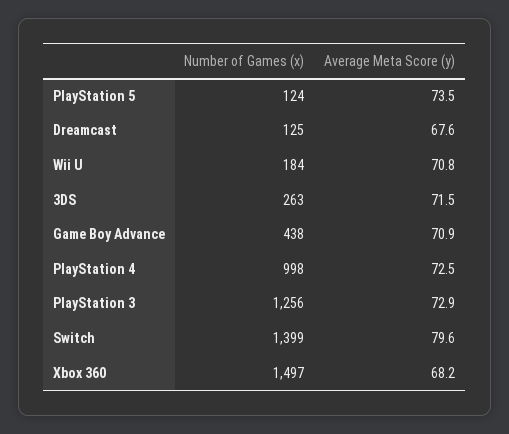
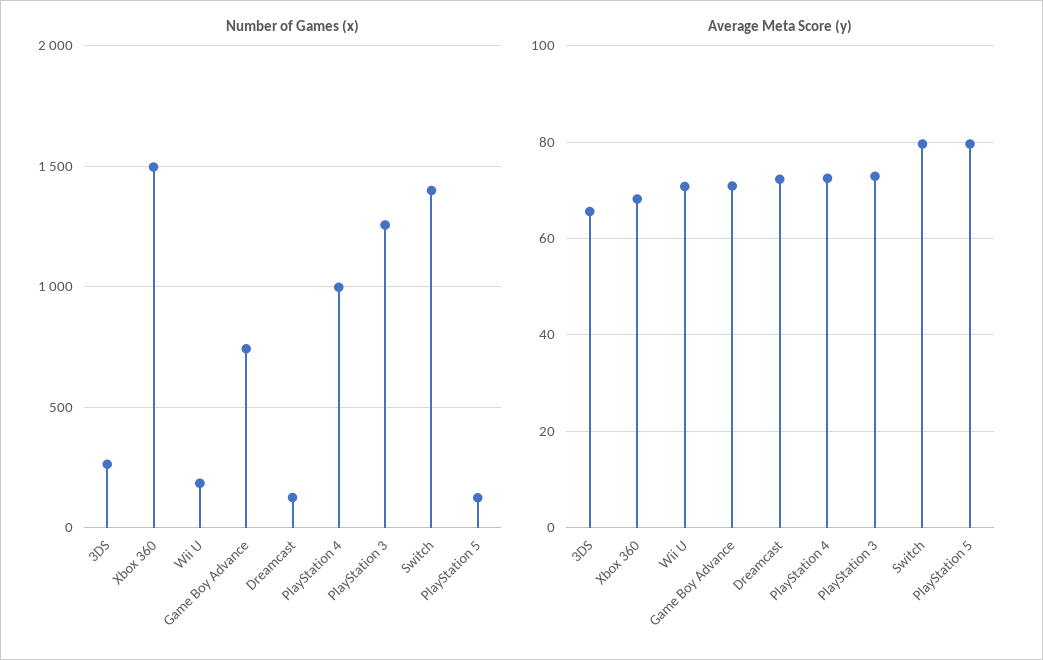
  {
    "Number of Games (x)": {
      "PlayStation 5": 124,
      "Dreamcast": 125,
      "Wii U": 184,
      "3DS": 263,
-     "Game Boy Advance": 438,
+     "Game Boy Advance": 750,
      "PlayStation 4": 998,
      "PlayStation 3": 1256,
      "Switch": 1399,
      "Xbox 360": 1497
    },
    "Average Meta Score (y)": {
-     "PlayStation 5": 73.5,
+     "PlayStation 5": 80,
-     "Dreamcast": 67.6,
+     "Dreamcast": 72,
      "Wii U": 70.8,
-     "3DS": 71.5,
+     "3DS": 66,
      "Game Boy Advance": 70.9,
      "PlayStation 4": 72.5,
      "PlayStation 3": 72.9,
      "Switch": 79.6,
      "Xbox 360": 68.2
    }
  }

